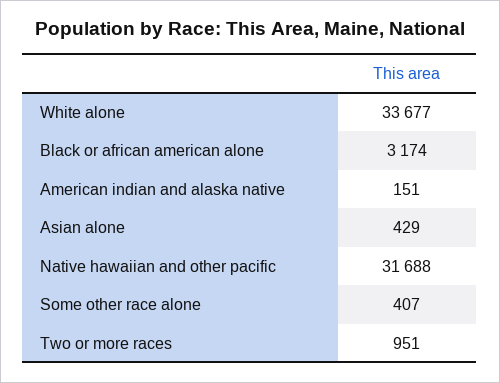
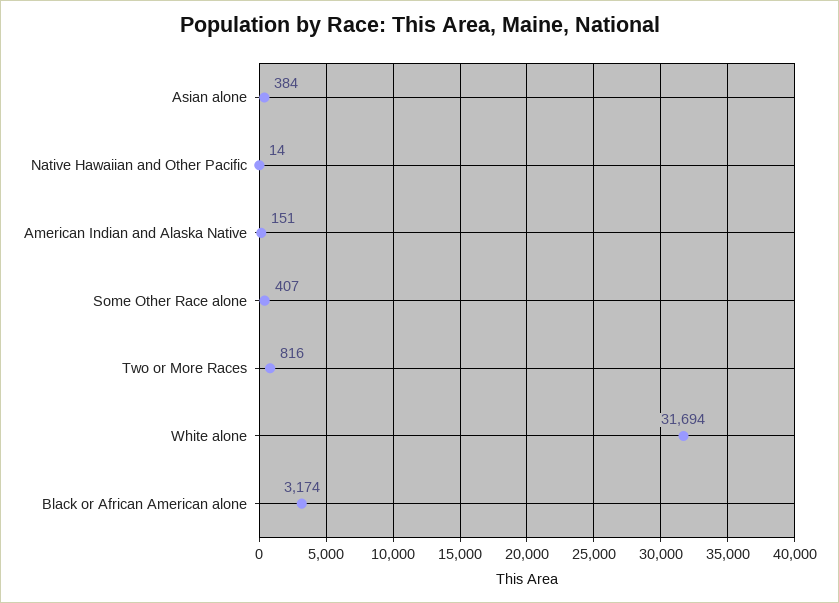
  {
-   "White alone": 33677,
+   "White alone": 31694,
    "Black or african american alone": 3174,
    "American indian and alaska native": 151,
-   "Asian alone": 429,
+   "Asian alone": 384,
-   "Native hawaiian and other pacific": 31688,
+   "Native hawaiian and other pacific": 14,
    "Some other race alone": 407,
-   "Two or more races": 951
+   "Two or more races": 816
  }

